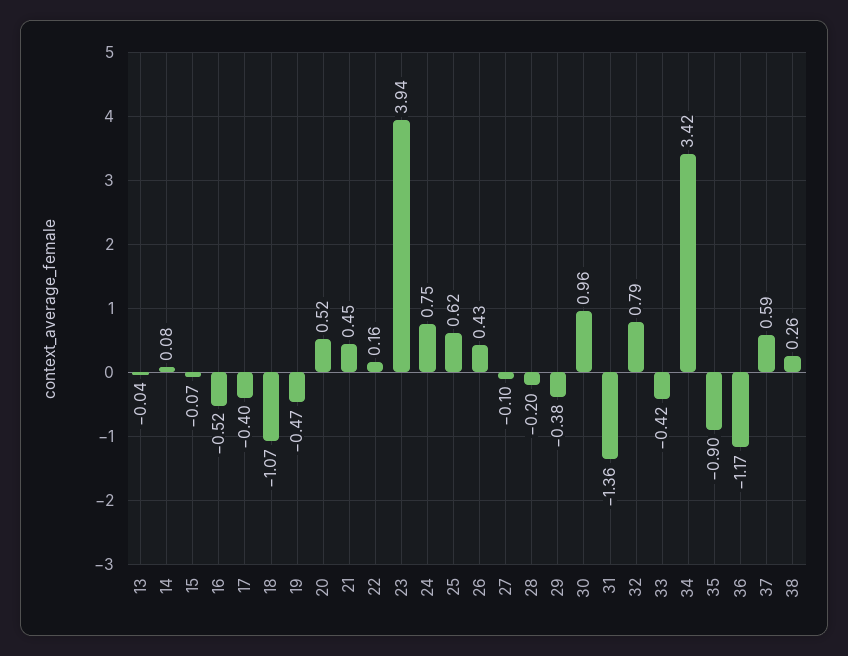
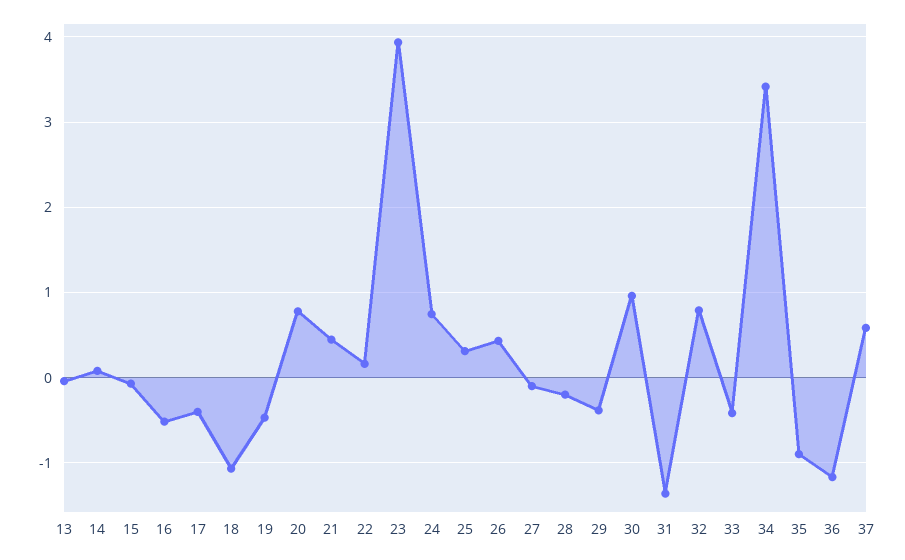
  {
    "13": -0.04,
    "14": 0.08,
    "15": -0.07,
    "16": -0.52,
    "17": -0.4,
    "18": -1.07,
    "19": -0.47,
-   "20": 0.52,
+   "20": 0.8,
    "21": 0.45,
    "22": 0.16,
    "23": 3.94,
    "24": 0.75,
-   "25": 0.62,
+   "25": 0.3,
    "26": 0.43,
    "27": -0.1,
    "28": -0.2,
    "29": -0.38,
    "30": 0.96,
    "31": -1.36,
    "32": 0.79,
    "33": -0.42,
    "34": 3.42,
    "35": -0.9,
    "36": -1.17,
-   "37": 0.59,
+   "37": 0.59
-   "38": 0.26
  }

